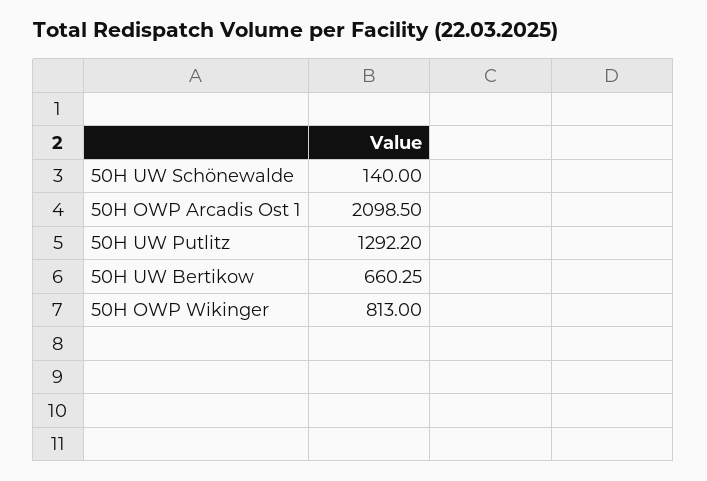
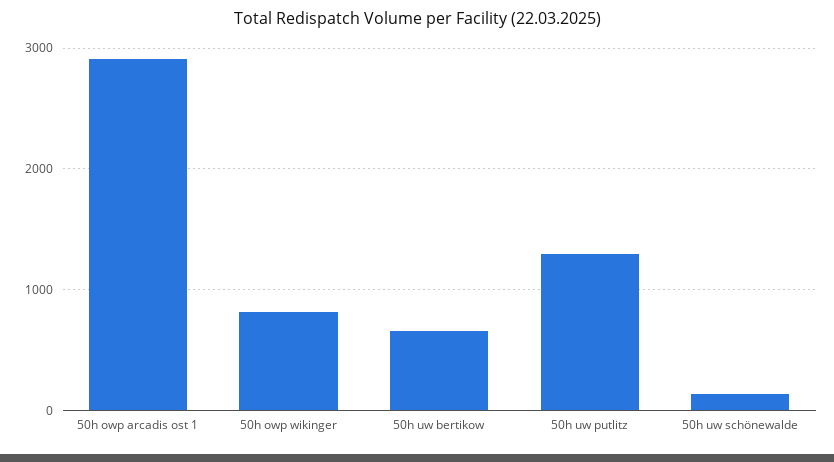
  {
    "50H UW Schönewalde": 140,
-   "50H OWP Arcadis Ost 1": 2098.5,
+   "50H OWP Arcadis Ost 1": 2900,
    "50H UW Putlitz": 1292.2,
    "50H UW Bertikow": 660.25,
    "50H OWP Wikinger": 813
  }

